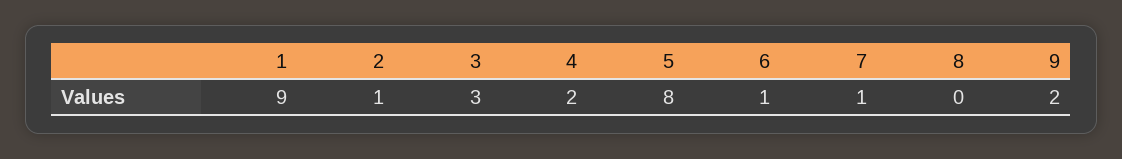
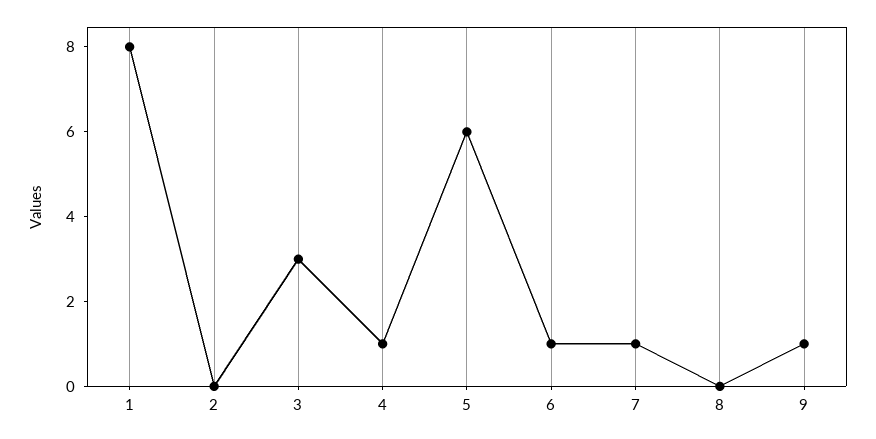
  {
-   "1": 9,
+   "1": 8,
-   "2": 1,
+   "2": 0,
    "3": 3,
-   "4": 2,
+   "4": 1,
-   "5": 8,
+   "5": 6,
    "6": 1,
    "7": 1,
    "8": 0,
-   "9": 2
+   "9": 1
  }

